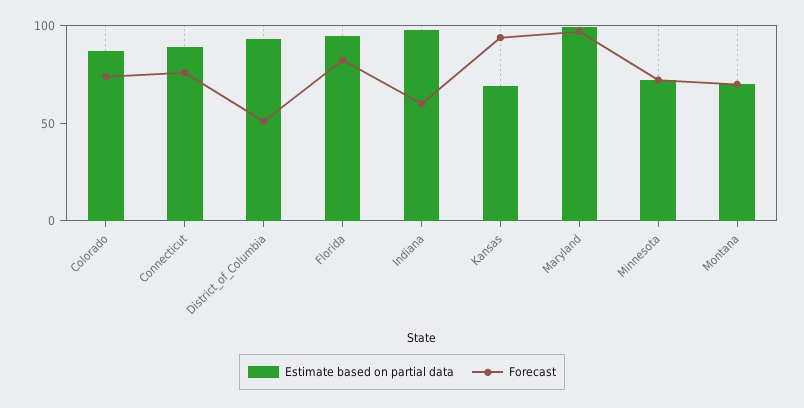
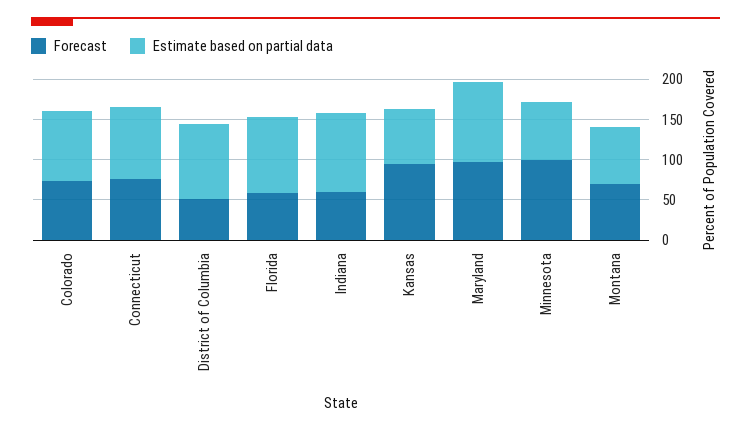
  {
    "Estimate based on partial data": {
      "Colorado": 90,
      "Connecticut": 90,
      "District_of_Columbia": 90,
      "Florida": 100,
      "Indiana": 100,
      "Kansas": 70,
      "Maryland": 100,
      "Minnesota": 70,
      "Montana": 70
    },
    "Forecast": {
      "Colorado": 70,
      "Connecticut": 80,
      "District_of_Columbia": 50,
-     "Florida": 80,
+     "Florida": 60,
      "Indiana": 60,
      "Kansas": 90,
      "Maryland": 100,
-     "Minnesota": 70,
+     "Minnesota": 100,
      "Montana": 70
    }
  }

